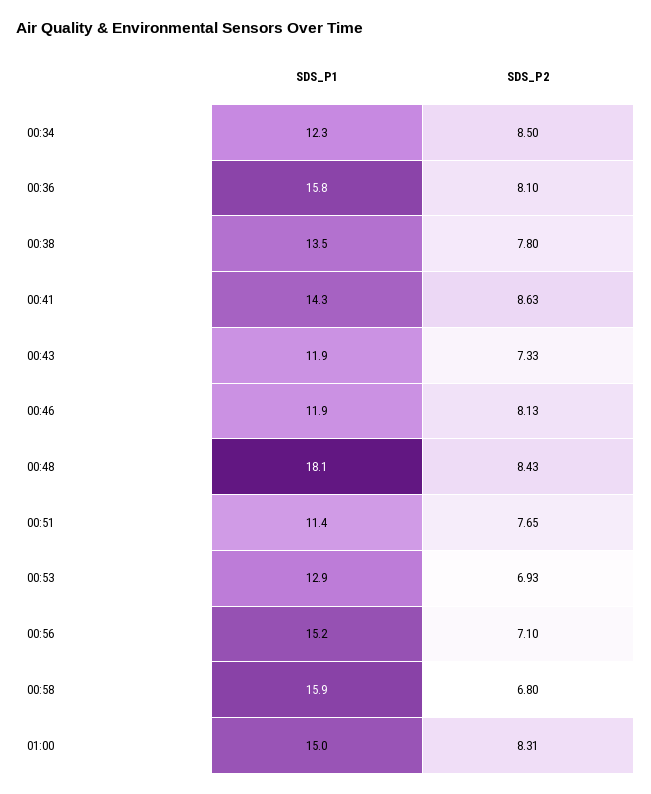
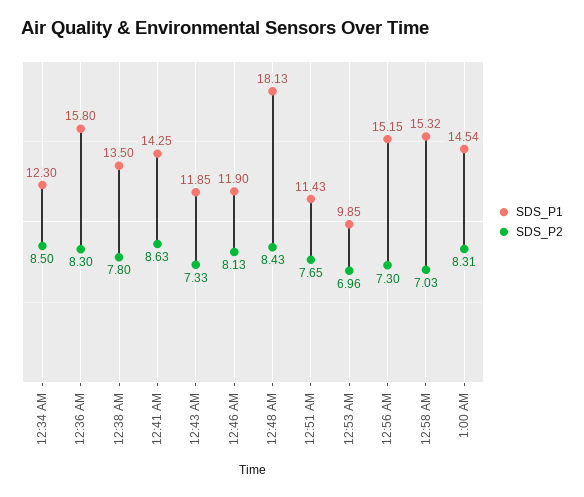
  {
    "SDS_P1": {
      "00:34": 12.3,
      "00:36": 15.8,
      "00:38": 13.5,
      "00:41": 14.25,
      "00:43": 11.85,
      "00:46": 11.9,
      "00:48": 18.13,
      "00:51": 11.43,
-     "00:53": 12.9,
+     "00:53": 9.85,
      "00:56": 15.15,
-     "00:58": 15.9,
+     "00:58": 15.32,
-     "01:00": 15
+     "01:00": 14.54
    },
    "SDS_P2": {
      "00:34": 8.5,
-     "00:36": 8.1,
+     "00:36": 8.3,
      "00:38": 7.8,
      "00:41": 8.63,
      "00:43": 7.33,
      "00:46": 8.13,
      "00:48": 8.43,
      "00:51": 7.65,
-     "00:53": 6.93,
+     "00:53": 6.96,
-     "00:56": 7.1,
+     "00:56": 7.3,
-     "00:58": 6.8,
+     "00:58": 7.03,
      "01:00": 8.31
    }
  }

